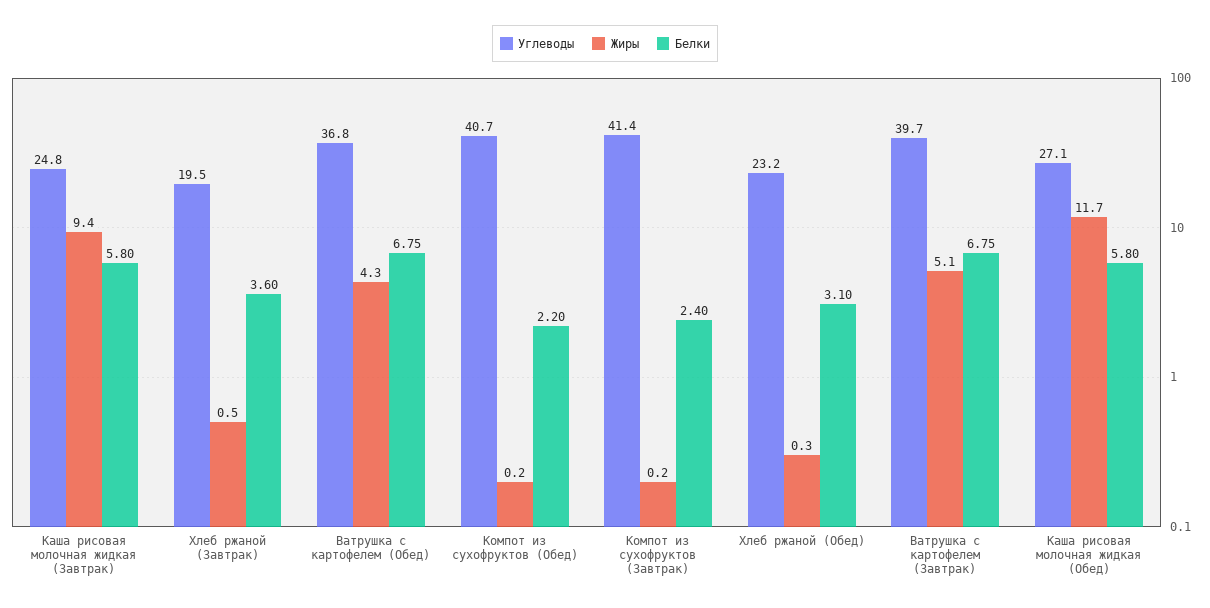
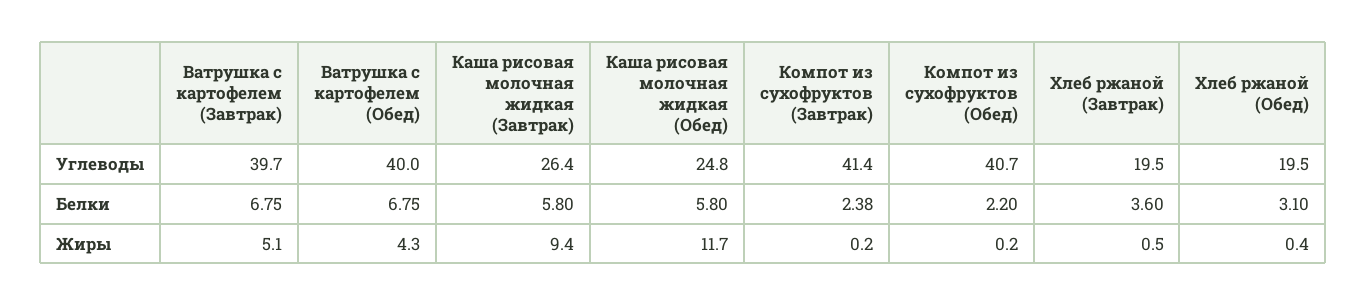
  {
    "Углеводы": {
-     "Каша рисовая молочная жидкая (Завтрак)": 24.8,
+     "Каша рисовая молочная жидкая (Завтрак)": 26.4,
      "Хлеб ржаной (Завтрак)": 19.5,
-     "Ватрушка с картофелем (Обед)": 36.8,
+     "Ватрушка с картофелем (Обед)": 40,
      "Компот из сухофруктов (Обед)": 40.7,
      "Компот из сухофруктов (Завтрак)": 41.4,
-     "Хлеб ржаной (Обед)": 23.2,
+     "Хлеб ржаной (Обед)": 19.5,
      "Ватрушка с картофелем (Завтрак)": 39.7,
-     "Каша рисовая молочная жидкая (Обед)": 27.1
+     "Каша рисовая молочная жидкая (Обед)": 24.8
    },
    "Жиры": {
      "Каша рисовая молочная жидкая (Завтрак)": 9.4,
      "Хлеб ржаной (Завтрак)": 0.5,
      "Ватрушка с картофелем (Обед)": 4.3,
      "Компот из сухофруктов (Обед)": 0.2,
      "Компот из сухофруктов (Завтрак)": 0.2,
-     "Хлеб ржаной (Обед)": 0.3,
+     "Хлеб ржаной (Обед)": 0.4,
      "Ватрушка с картофелем (Завтрак)": 5.1,
      "Каша рисовая молочная жидкая (Обед)": 11.7
    },
    "Белки": {
      "Каша рисовая молочная жидкая (Завтрак)": 5.8,
      "Хлеб ржаной (Завтрак)": 3.6,
      "Ватрушка с картофелем (Обед)": 6.75,
      "Компот из сухофруктов (Обед)": 2.2,
-     "Компот из сухофруктов (Завтрак)": 2.4,
+     "Компот из сухофруктов (Завтрак)": 2.38,
      "Хлеб ржаной (Обед)": 3.1,
      "Ватрушка с картофелем (Завтрак)": 6.75,
      "Каша рисовая молочная жидкая (Обед)": 5.8
    }
  }

